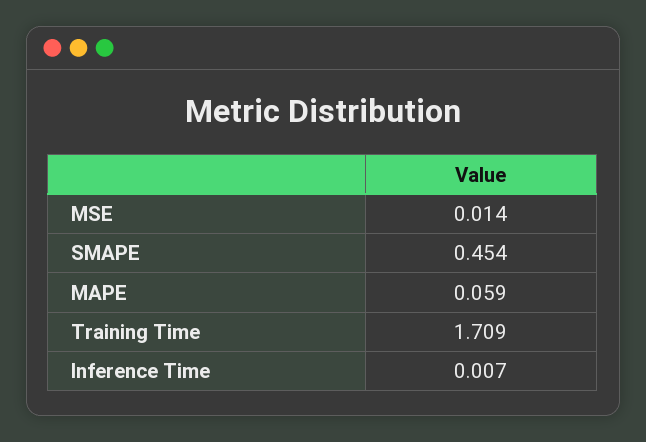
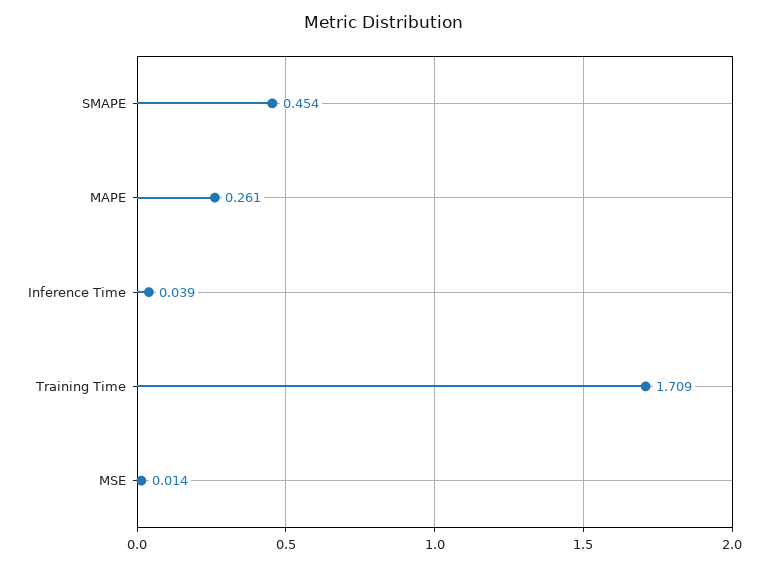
  {
    "MSE": 0.014,
    "SMAPE": 0.454,
-   "MAPE": 0.059,
+   "MAPE": 0.261,
    "Training Time": 1.709,
-   "Inference Time": 0.007
+   "Inference Time": 0.039
  }

